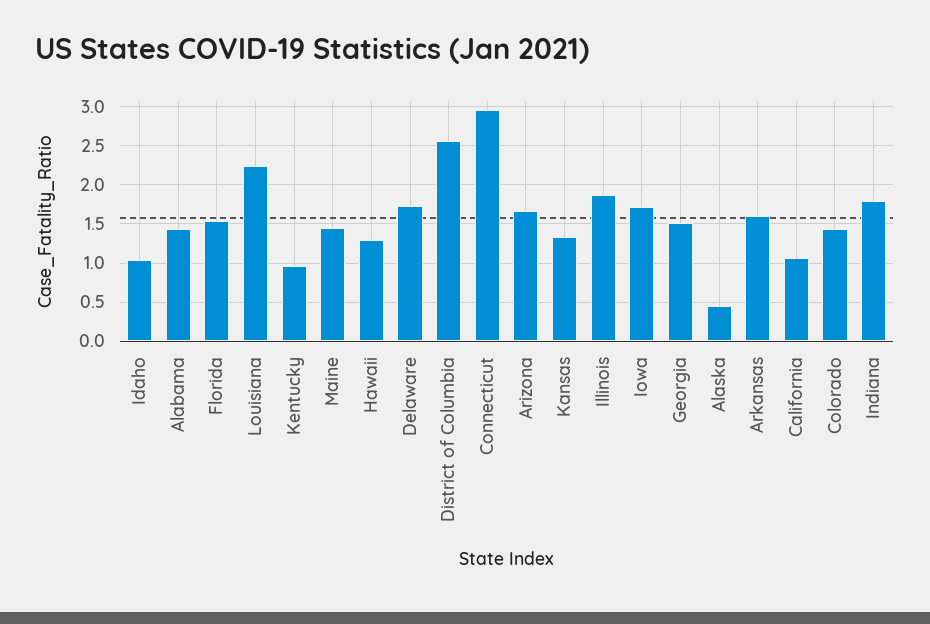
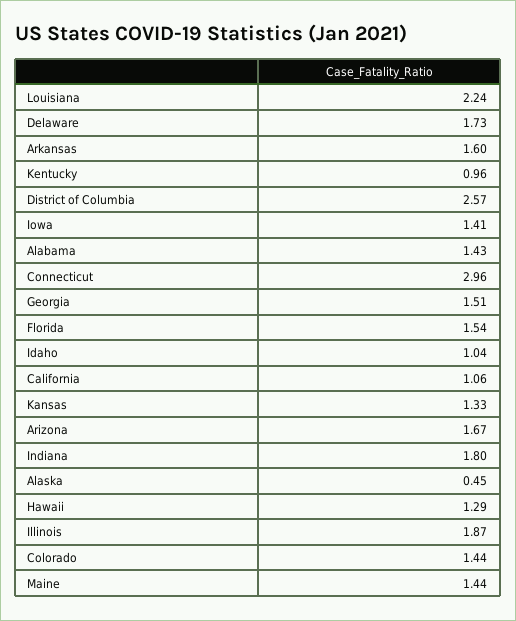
  {
    "Idaho": 1.04,
    "Alabama": 1.43,
    "Florida": 1.54,
    "Louisiana": 2.24,
    "Kentucky": 0.96,
    "Maine": 1.44,
    "Hawaii": 1.29,
    "Delaware": 1.73,
    "District of Columbia": 2.57,
    "Connecticut": 2.96,
    "Arizona": 1.67,
    "Kansas": 1.33,
    "Illinois": 1.87,
-   "Iowa": 1.7,
+   "Iowa": 1.41,
    "Georgia": 1.51,
    "Alaska": 0.45,
    "Arkansas": 1.6,
    "California": 1.06,
    "Colorado": 1.44,
    "Indiana": 1.8
  }

